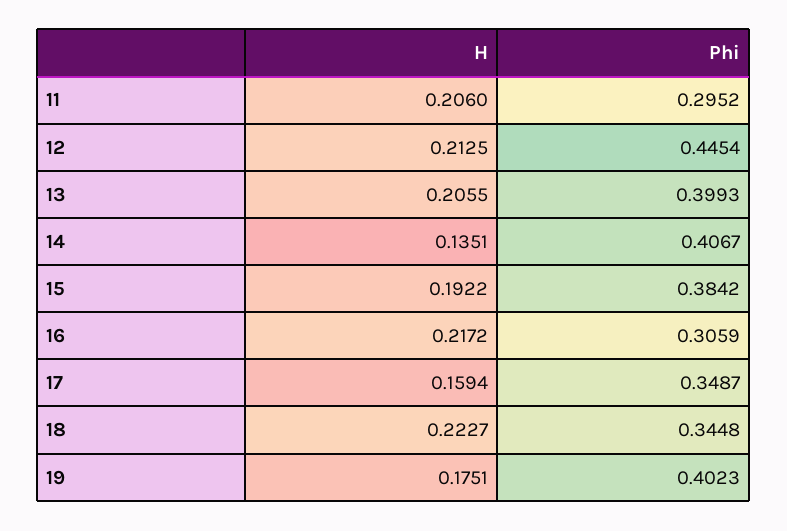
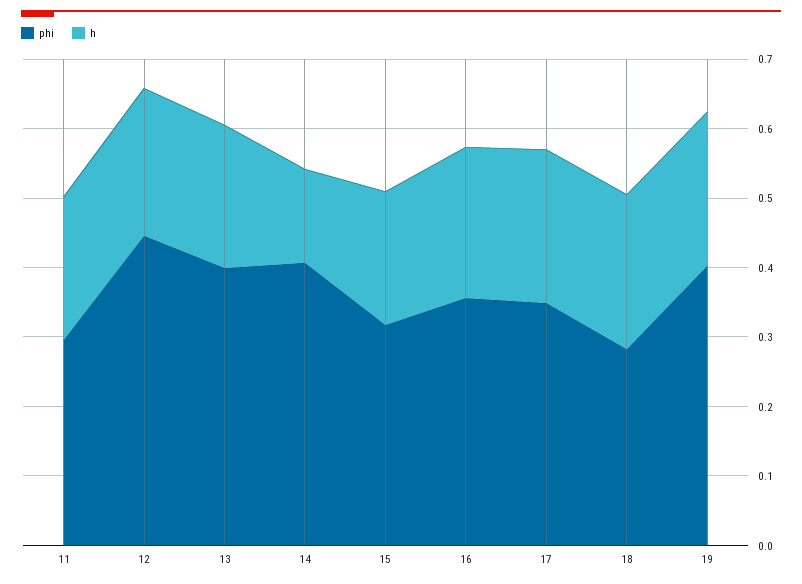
  {
    "H": {
      "11": 0.206,
      "12": 0.2125,
      "13": 0.2055,
      "14": 0.1351,
      "15": 0.1922,
      "16": 0.2172,
-     "17": 0.1594,
+     "17": 0.22,
      "18": 0.2227,
-     "19": 0.1751
+     "19": 0.22
    },
    "Phi": {
      "11": 0.2952,
      "12": 0.4454,
      "13": 0.3993,
      "14": 0.4067,
-     "15": 0.3842,
+     "15": 0.32,
-     "16": 0.3059,
+     "16": 0.36,
      "17": 0.3487,
-     "18": 0.3448,
+     "18": 0.28,
      "19": 0.4023
    }
  }

